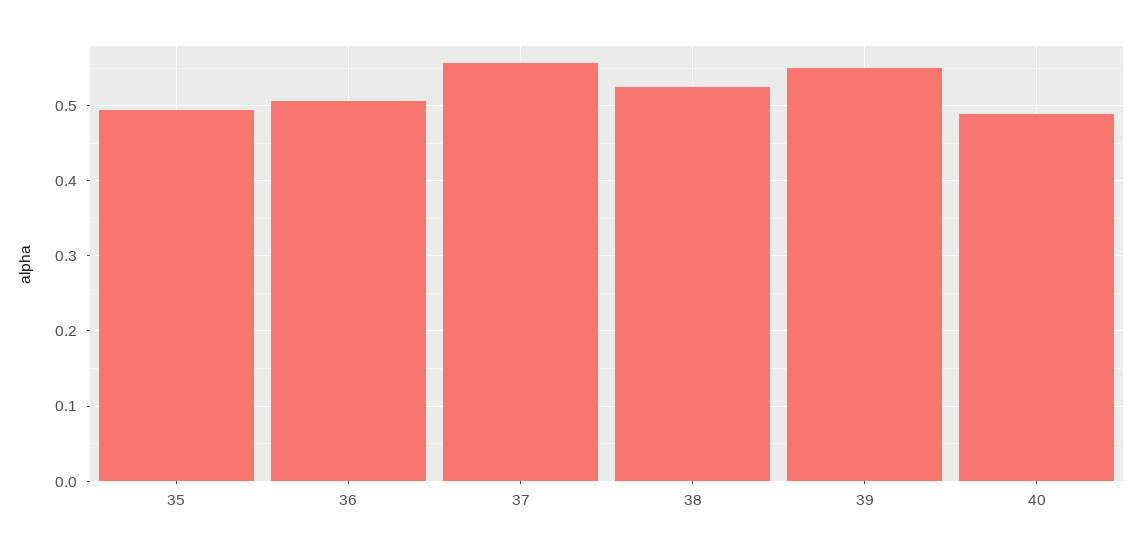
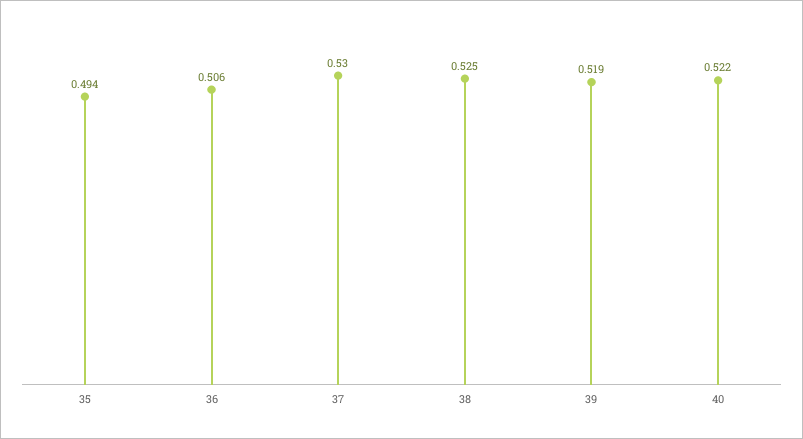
  {
    "35": 0.494,
    "36": 0.506,
-   "37": 0.56,
+   "37": 0.53,
    "38": 0.525,
-   "39": 0.55,
+   "39": 0.519,
-   "40": 0.49
+   "40": 0.522
  }

